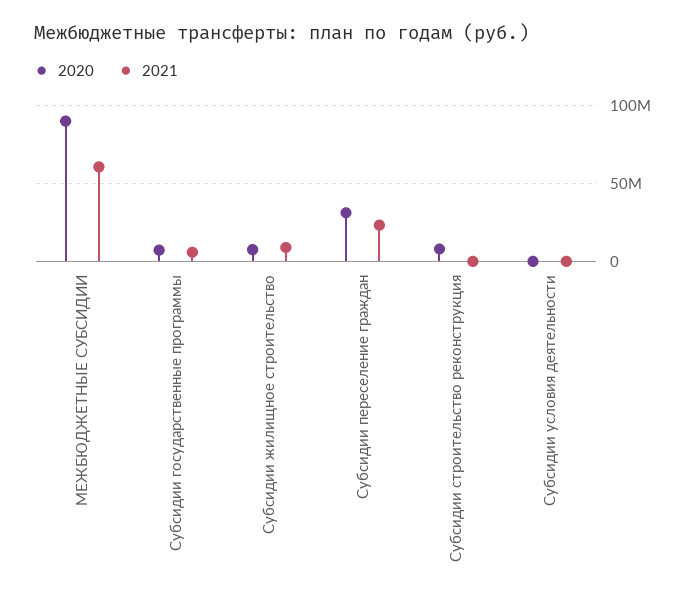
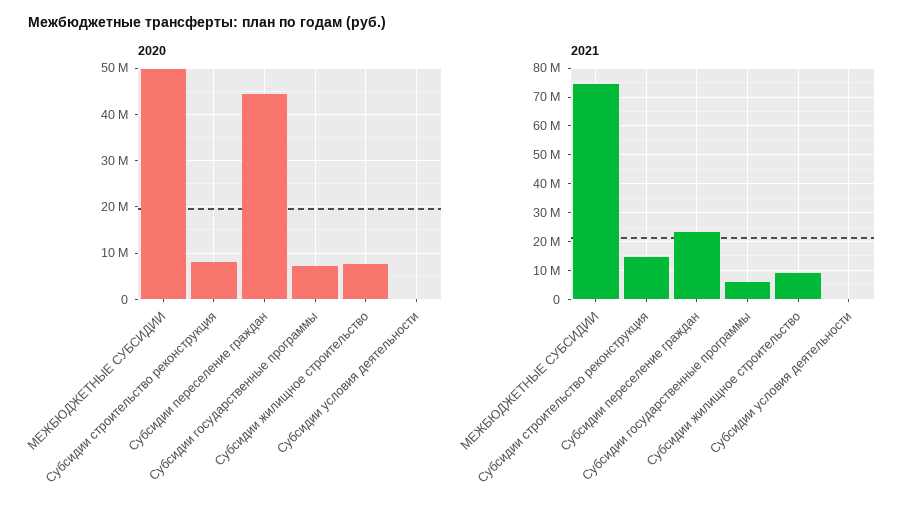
  {
    "2020": {
-     "МЕЖБЮДЖЕТНЫЕ СУБСИДИИ": 90000000,
+     "МЕЖБЮДЖЕТНЫЕ СУБСИДИИ": 50000000,
      "Субсидии государственные программы": 8000000,
      "Субсидии жилищное строительство": 8000000,
-     "Субсидии переселение граждан": 30000000,
+     "Субсидии переселение граждан": 44000000,
      "Субсидии строительство реконструкция": 8000000,
      "Субсидии условия деятельности": 0
    },
    "2021": {
-     "МЕЖБЮДЖЕТНЫЕ СУБСИДИИ": 60000000,
+     "МЕЖБЮДЖЕТНЫЕ СУБСИДИИ": 75000000,
      "Субсидии государственные программы": 5000000,
      "Субсидии жилищное строительство": 10000000,
      "Субсидии переселение граждан": 22500000,
-     "Субсидии строительство реконструкция": 0,
+     "Субсидии строительство реконструкция": 15000000,
      "Субсидии условия деятельности": 0
    }
  }

